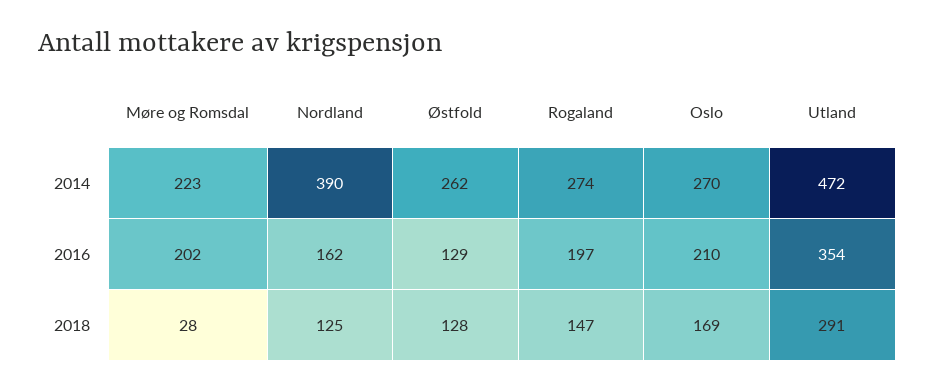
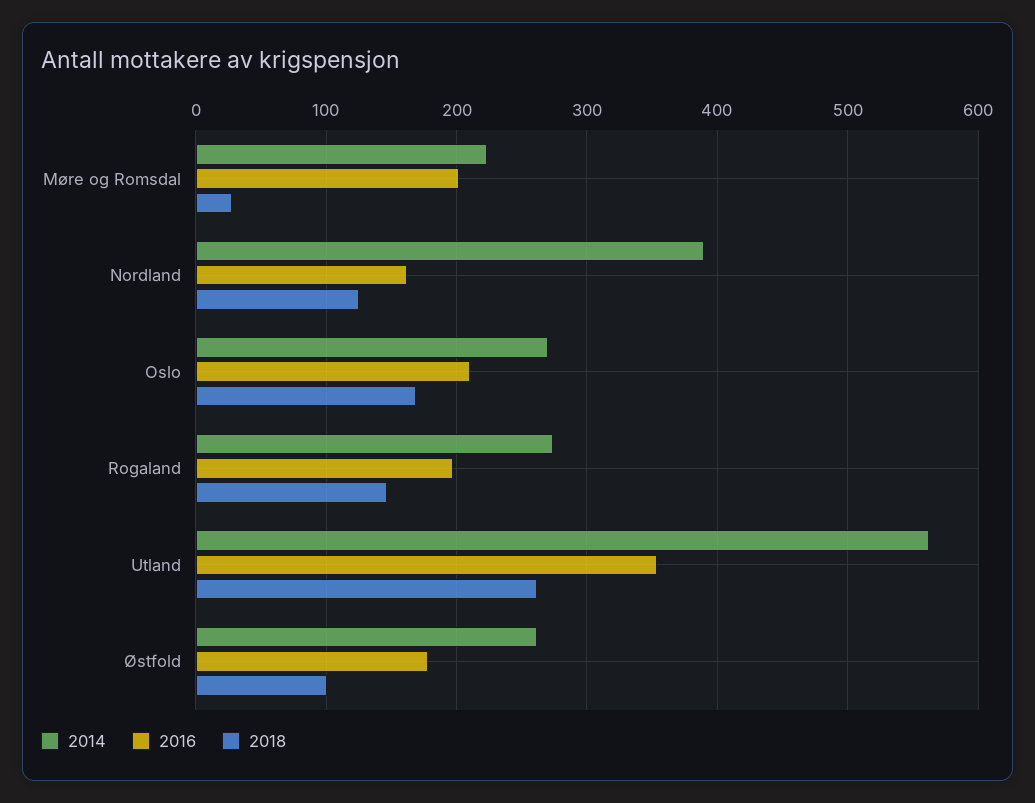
  {
    "2014": {
      "Møre og Romsdal": 223,
      "Nordland": 390,
      "Østfold": 262,
      "Rogaland": 274,
      "Oslo": 270,
-     "Utland": 472
+     "Utland": 560
    },
    "2016": {
      "Møre og Romsdal": 202,
      "Nordland": 162,
-     "Østfold": 129,
+     "Østfold": 180,
      "Rogaland": 197,
      "Oslo": 210,
      "Utland": 354
    },
    "2018": {
      "Møre og Romsdal": 28,
      "Nordland": 125,
-     "Østfold": 128,
+     "Østfold": 100,
      "Rogaland": 147,
      "Oslo": 169,
-     "Utland": 291
+     "Utland": 260
    }
  }

